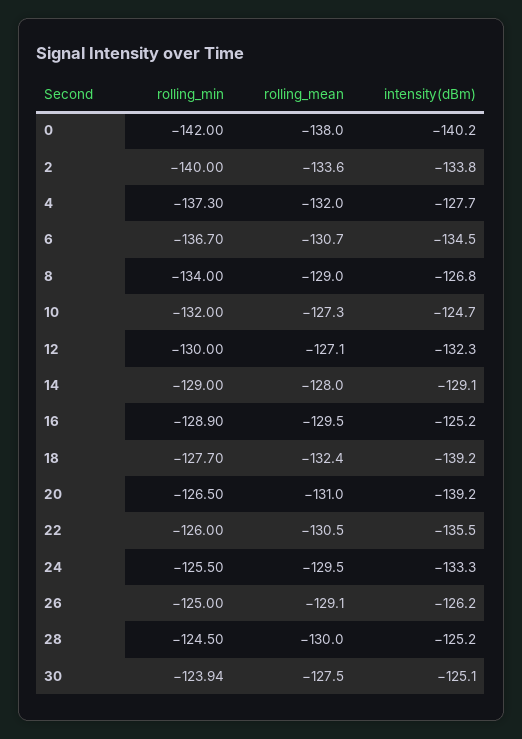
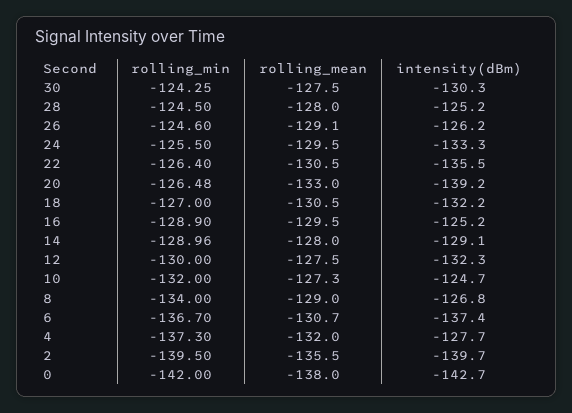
  {
    "rolling_min": {
      "0": -142,
-     "2": -140,
+     "2": -139.5,
      "4": -137.3,
      "6": -136.7,
      "8": -134,
      "10": -132,
      "12": -130,
-     "14": -129,
+     "14": -128.96,
      "16": -128.9,
-     "18": -127.7,
+     "18": -127,
-     "20": -126.5,
+     "20": -126.48,
-     "22": -126,
+     "22": -126.4,
      "24": -125.5,
-     "26": -125,
+     "26": -124.6,
      "28": -124.5,
-     "30": -123.94
+     "30": -124.25
    },
    "rolling_mean": {
      "0": -138,
-     "2": -133.6,
+     "2": -135.5,
      "4": -132,
      "6": -130.7,
      "8": -129,
      "10": -127.3,
-     "12": -127.1,
+     "12": -127.5,
      "14": -128,
      "16": -129.5,
-     "18": -132.4,
+     "18": -130.5,
-     "20": -131,
+     "20": -133,
      "22": -130.5,
      "24": -129.5,
      "26": -129.1,
-     "28": -130,
+     "28": -128,
      "30": -127.5
    },
    "intensity(dBm)": {
-     "0": -140.2,
+     "0": -142.7,
-     "2": -133.8,
+     "2": -139.7,
      "4": -127.7,
-     "6": -134.5,
+     "6": -137.4,
      "8": -126.8,
      "10": -124.7,
      "12": -132.3,
      "14": -129.1,
      "16": -125.2,
-     "18": -139.2,
+     "18": -132.2,
      "20": -139.2,
      "22": -135.5,
      "24": -133.3,
      "26": -126.2,
      "28": -125.2,
-     "30": -125.1
+     "30": -130.3
    }
  }

